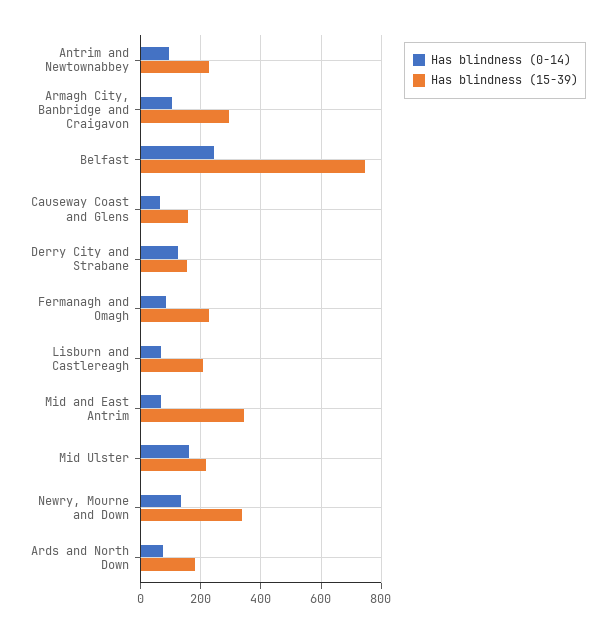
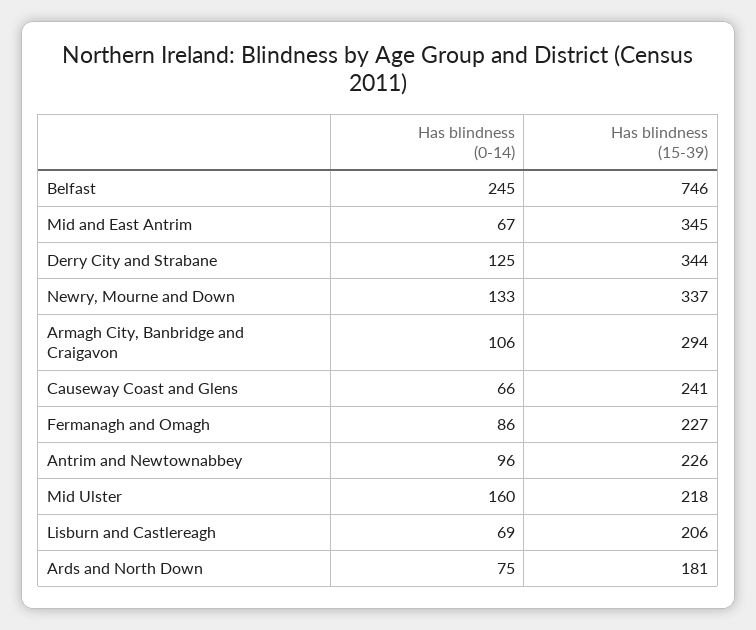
  {
    "Has blindness (0-14)": {
      "Antrim and Newtownabbey": 96,
      "Armagh City, Banbridge and Craigavon": 106,
      "Belfast": 245,
      "Causeway Coast and Glens": 66,
      "Derry City and Strabane": 125,
      "Fermanagh and Omagh": 86,
      "Lisburn and Castlereagh": 69,
      "Mid and East Antrim": 67,
      "Mid Ulster": 160,
      "Newry, Mourne and Down": 133,
      "Ards and North Down": 75
    },
    "Has blindness (15-39)": {
      "Antrim and Newtownabbey": 226,
      "Armagh City, Banbridge and Craigavon": 294,
      "Belfast": 746,
-     "Causeway Coast and Glens": 160,
+     "Causeway Coast and Glens": 241,
-     "Derry City and Strabane": 160,
+     "Derry City and Strabane": 344,
      "Fermanagh and Omagh": 227,
      "Lisburn and Castlereagh": 206,
      "Mid and East Antrim": 345,
      "Mid Ulster": 218,
      "Newry, Mourne and Down": 337,
      "Ards and North Down": 181
    }
  }

